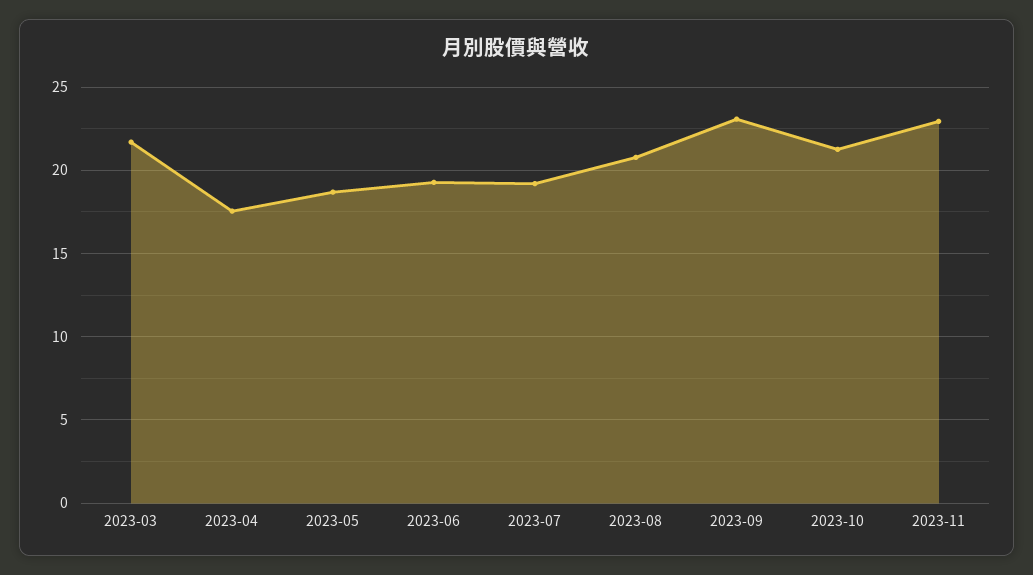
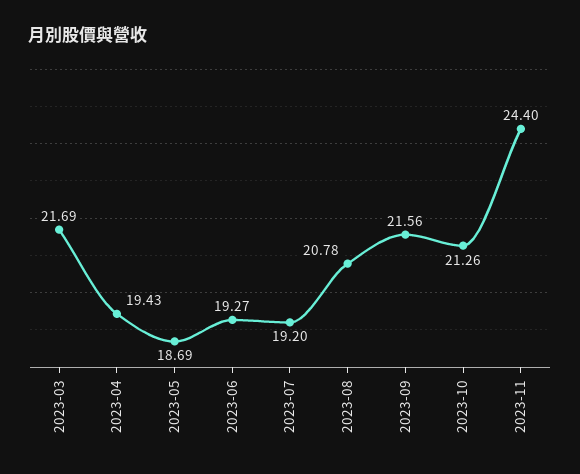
  {
    "2023-03": 21.69,
-   "2023-04": 17.5,
+   "2023-04": 19.43,
    "2023-05": 18.69,
    "2023-06": 19.27,
    "2023-07": 19.2,
    "2023-08": 20.78,
-   "2023-09": 23,
+   "2023-09": 21.56,
    "2023-10": 21.26,
-   "2023-11": 23
+   "2023-11": 24.4
  }

